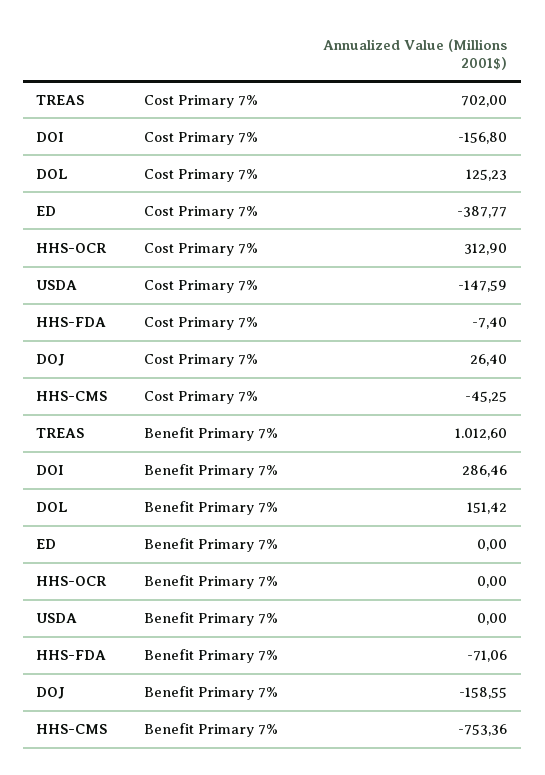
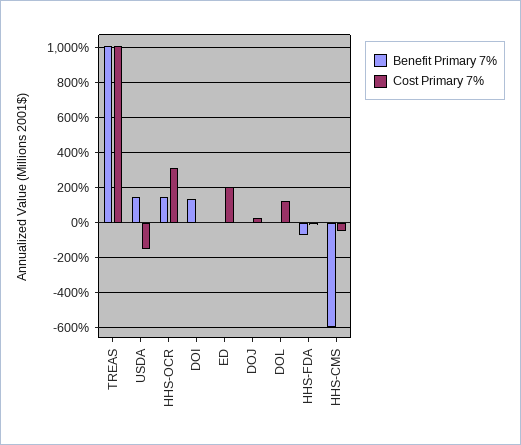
  {
    "Cost Primary 7%": {
-     "TREAS": 702,
+     "TREAS": 1000,
-     "DOI": -156.8,
+     "DOI": 0,
      "DOL": 125.23,
-     "ED": -387.77,
+     "ED": 200,
      "HHS-OCR": 312.9,
      "USDA": -147.59,
      "HHS-FDA": -7.4,
      "DOJ": 26.4,
      "HHS-CMS": -45.25
    },
    "Benefit Primary 7%": {
      "TREAS": 1012.6,
-     "DOI": 286.46,
+     "DOI": 150,
-     "DOL": 151.42,
+     "DOL": 0,
      "ED": 0,
-     "HHS-OCR": 0,
+     "HHS-OCR": 150,
-     "USDA": 0,
+     "USDA": 150,
      "HHS-FDA": -71.06,
-     "DOJ": -158.55,
+     "DOJ": 0,
-     "HHS-CMS": -753.36
+     "HHS-CMS": -600
    }
  }

